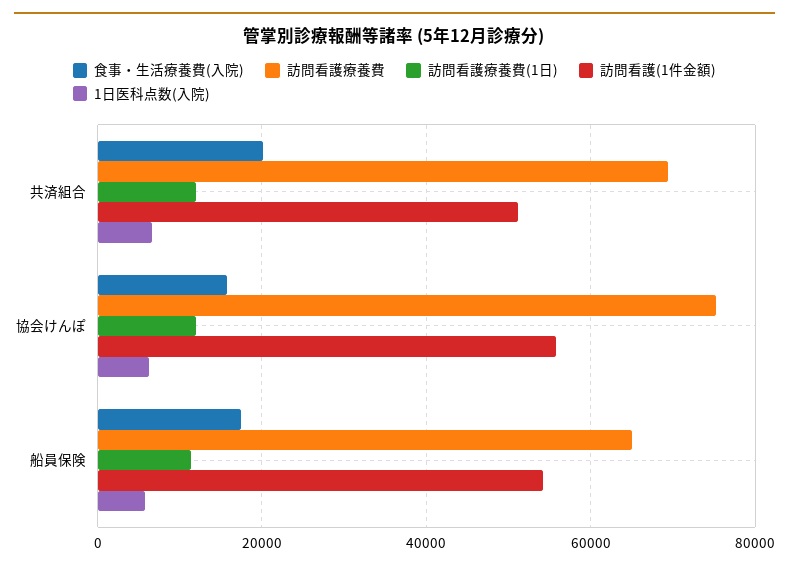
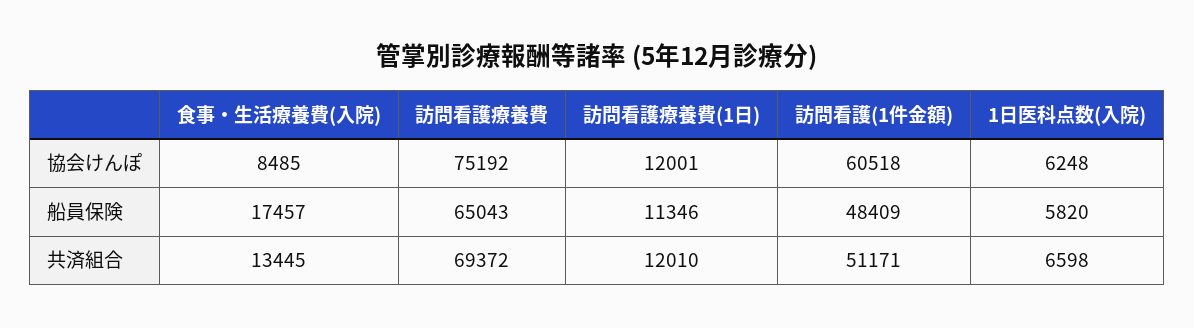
  {
    "食事・生活療養費(入院)": {
-     "共済組合": 20000,
+     "共済組合": 13445,
-     "協会けんぽ": 16000,
+     "協会けんぽ": 8485,
      "船員保険": 17457
    },
    "訪問看護療養費": {
      "共済組合": 69372,
      "協会けんぽ": 75192,
      "船員保険": 65043
    },
    "訪問看護療養費(1日)": {
      "共済組合": 12010,
      "協会けんぽ": 12001,
      "船員保険": 11346
    },
    "訪問看護(1件金額)": {
      "共済組合": 51171,
-     "協会けんぽ": 56000,
+     "協会けんぽ": 60518,
-     "船員保険": 54000
+     "船員保険": 48409
    },
    "1日医科点数(入院)": {
      "共済組合": 6598,
      "協会けんぽ": 6248,
      "船員保険": 5820
    }
  }

